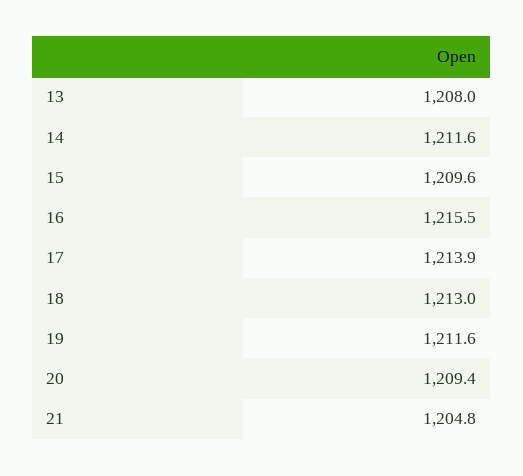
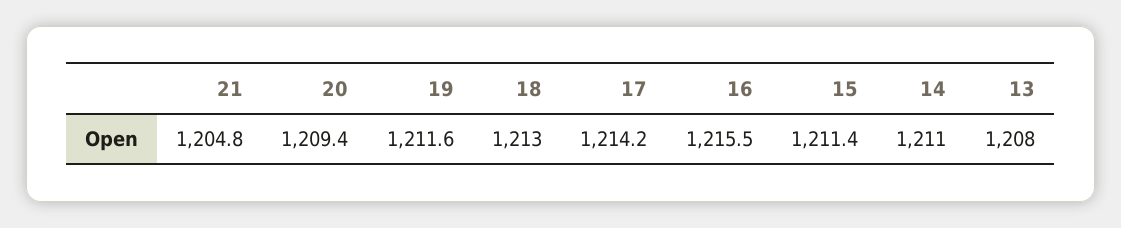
  {
    "13": 1208,
-   "14": 1211.6,
+   "14": 1211,
-   "15": 1209.6,
+   "15": 1211.4,
    "16": 1215.5,
-   "17": 1213.9,
+   "17": 1214.2,
    "18": 1213,
    "19": 1211.6,
    "20": 1209.4,
    "21": 1204.8
  }

